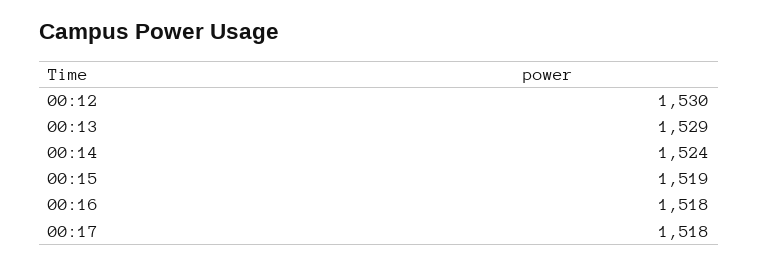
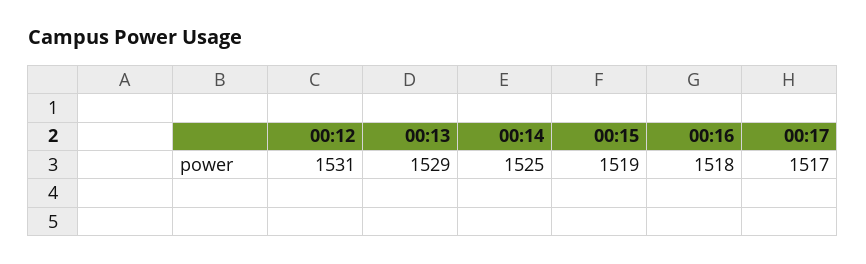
  {
-   "00:12": 1530,
+   "00:12": 1531,
    "00:13": 1529,
-   "00:14": 1524,
+   "00:14": 1525,
    "00:15": 1519,
    "00:16": 1518,
-   "00:17": 1518
+   "00:17": 1517
  }

